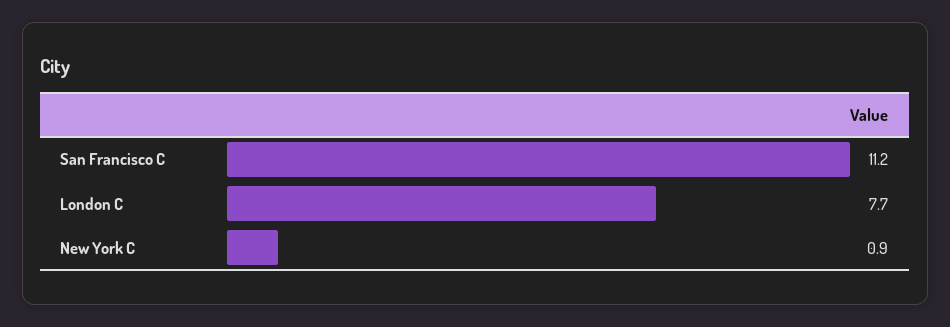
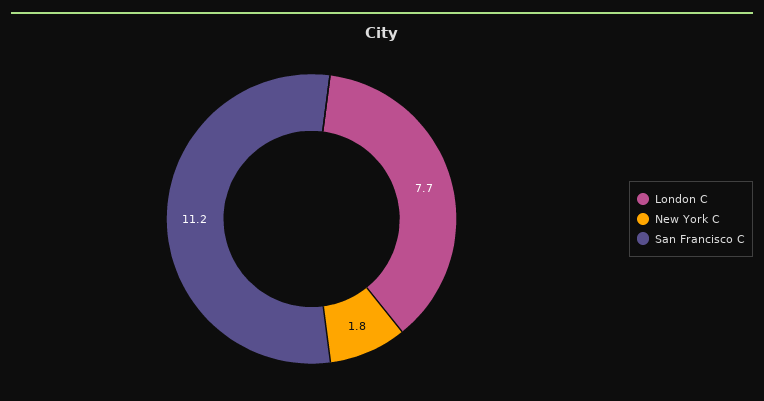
  {
    "San Francisco C": 11.2,
    "London C": 7.7,
-   "New York C": 0.9
+   "New York C": 1.8
  }

